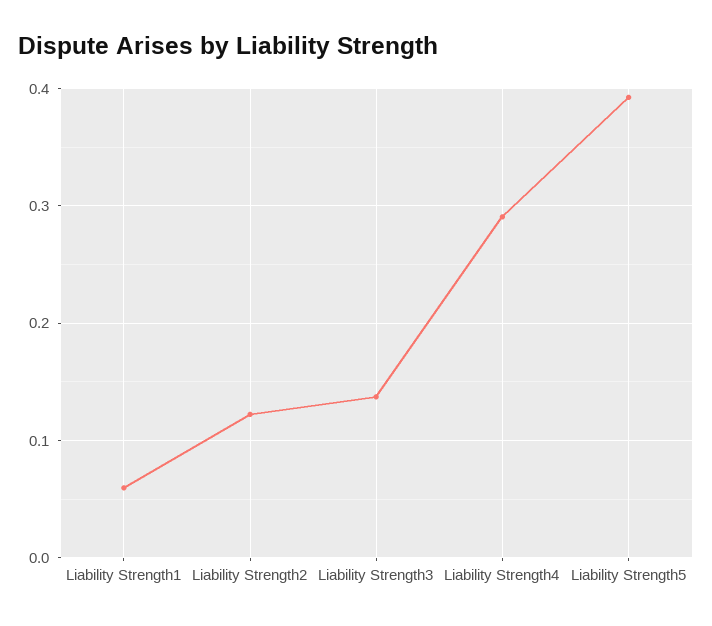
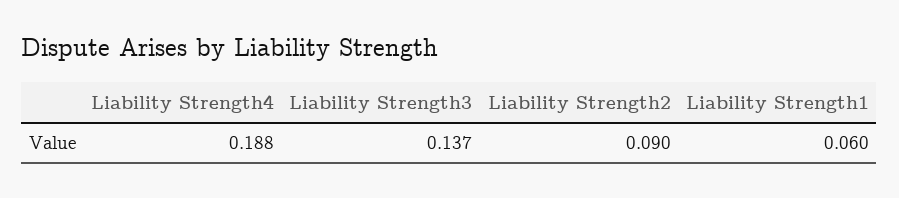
  {
    "Liability Strength1": 0.06,
-   "Liability Strength2": 0.12,
+   "Liability Strength2": 0.09,
    "Liability Strength3": 0.137,
-   "Liability Strength4": 0.29,
+   "Liability Strength4": 0.188
-   "Liability Strength5": 0.39
  }

